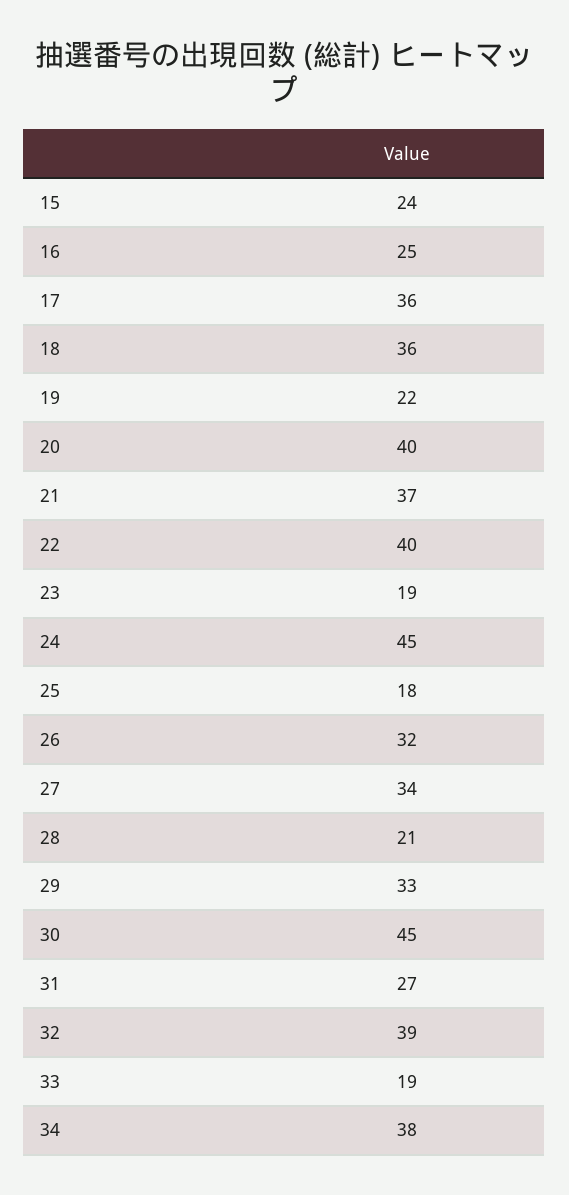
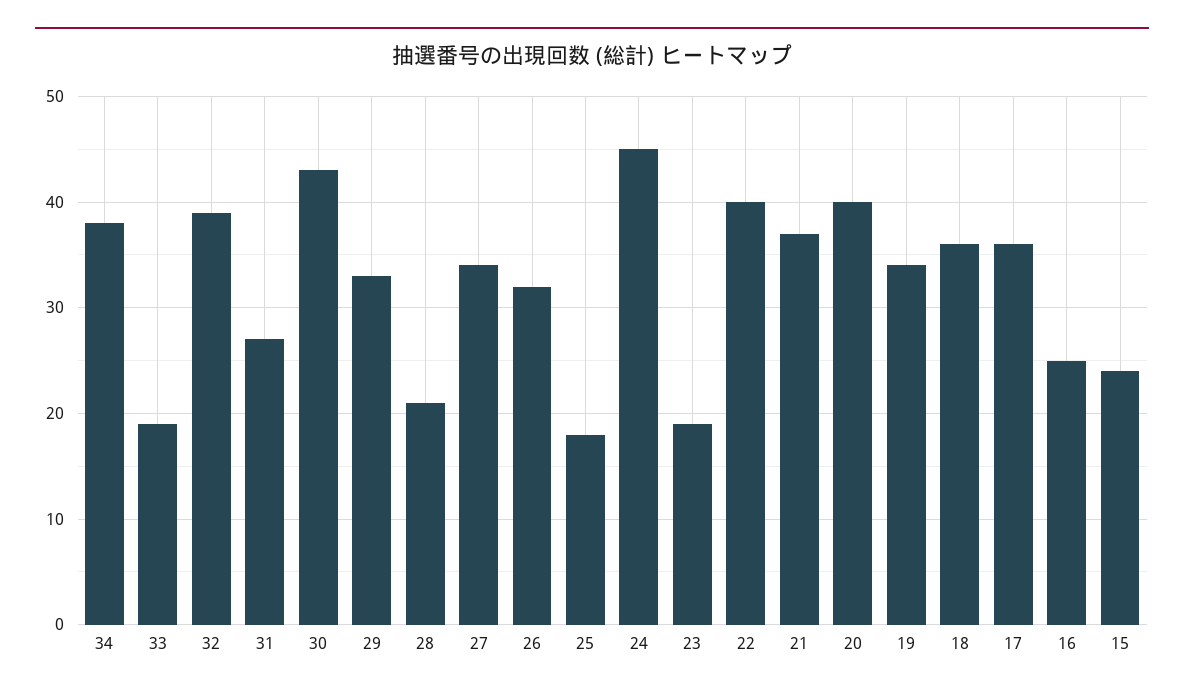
  {
    "15": 24,
    "16": 25,
    "17": 36,
    "18": 36,
-   "19": 22,
+   "19": 34,
    "20": 40,
    "21": 37,
    "22": 40,
    "23": 19,
    "24": 45,
    "25": 18,
    "26": 32,
    "27": 34,
    "28": 21,
    "29": 33,
-   "30": 45,
+   "30": 43,
    "31": 27,
    "32": 39,
    "33": 19,
    "34": 38
  }

